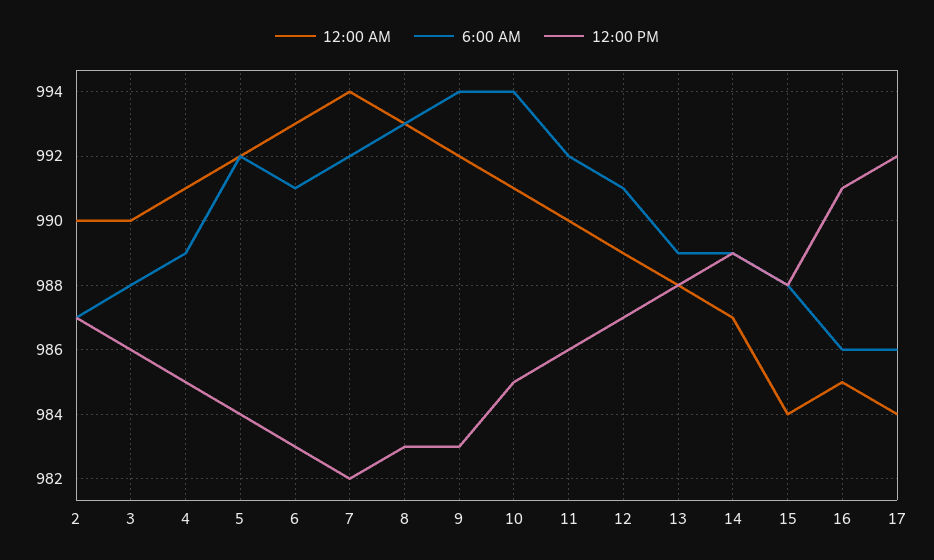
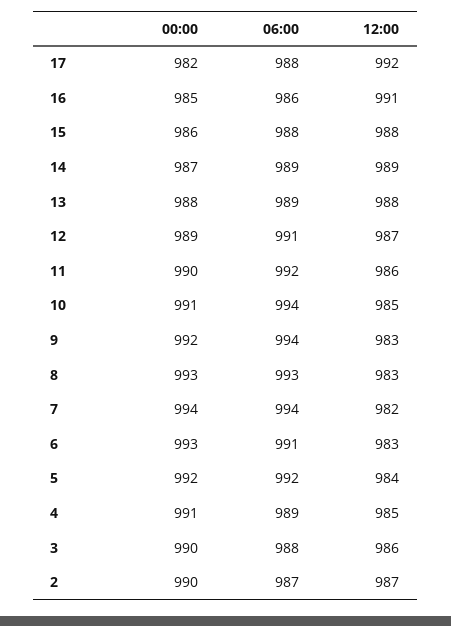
  {
    "12:00 AM": {
      "2": 990,
      "3": 990,
      "4": 991,
      "5": 992,
      "6": 993,
      "7": 994,
      "8": 993,
      "9": 992,
      "10": 991,
      "11": 990,
      "12": 989,
      "13": 988,
      "14": 987,
-     "15": 984,
+     "15": 986,
      "16": 985,
-     "17": 984
+     "17": 982
    },
    "6:00 AM": {
      "2": 987,
      "3": 988,
      "4": 989,
      "5": 992,
      "6": 991,
-     "7": 992,
+     "7": 994,
      "8": 993,
      "9": 994,
      "10": 994,
      "11": 992,
      "12": 991,
      "13": 989,
      "14": 989,
      "15": 988,
      "16": 986,
-     "17": 986
+     "17": 988
    },
    "12:00 PM": {
      "2": 987,
      "3": 986,
      "4": 985,
      "5": 984,
      "6": 983,
      "7": 982,
      "8": 983,
      "9": 983,
      "10": 985,
      "11": 986,
      "12": 987,
      "13": 988,
      "14": 989,
      "15": 988,
      "16": 991,
      "17": 992
    }
  }

